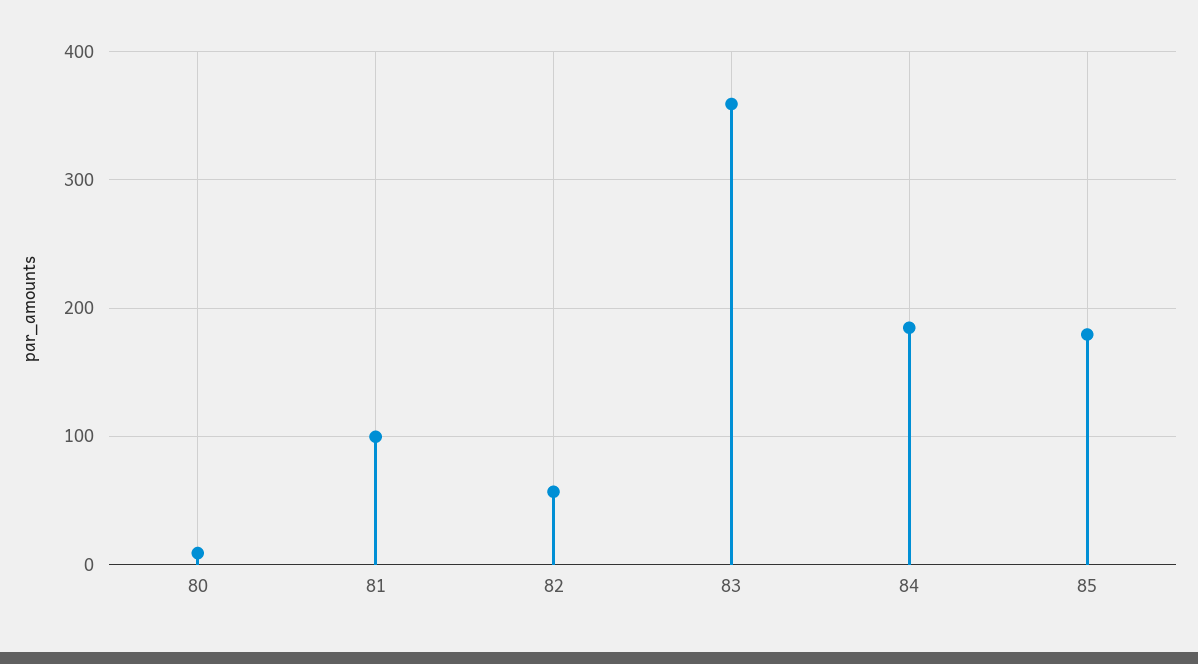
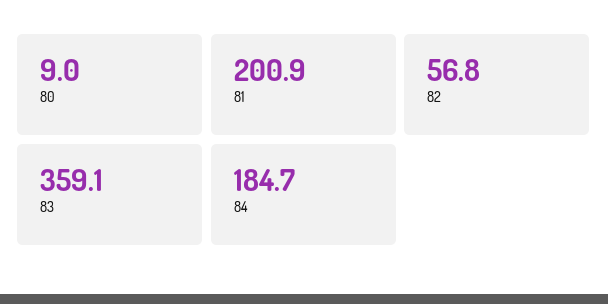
  {
    "80": 9,
-   "81": 100,
+   "81": 200.9,
    "82": 56.8,
    "83": 359.1,
-   "84": 184.7,
+   "84": 184.7
-   "85": 180
  }

